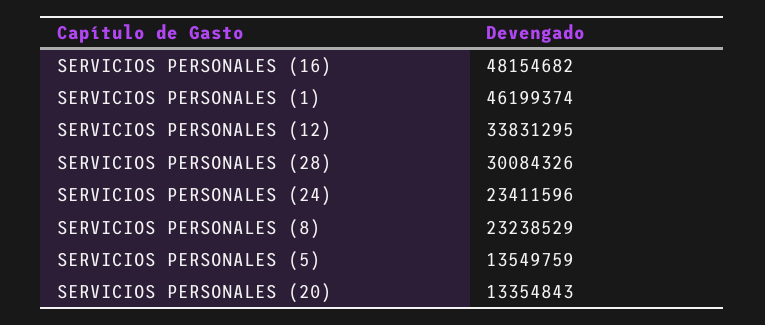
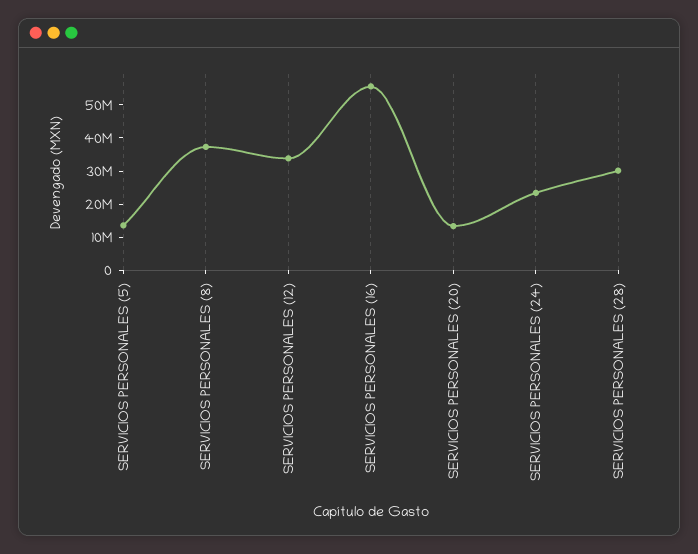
  {
-   "SERVICIOS PERSONALES (16)": 48154682,
+   "SERVICIOS PERSONALES (16)": 55000000,
-   "SERVICIOS PERSONALES (1)": 46199374,
    "SERVICIOS PERSONALES (12)": 33831295,
    "SERVICIOS PERSONALES (28)": 30084326,
    "SERVICIOS PERSONALES (24)": 23411596,
-   "SERVICIOS PERSONALES (8)": 23238529,
+   "SERVICIOS PERSONALES (8)": 37500000,
    "SERVICIOS PERSONALES (5)": 13549759,
    "SERVICIOS PERSONALES (20)": 13354843
  }

